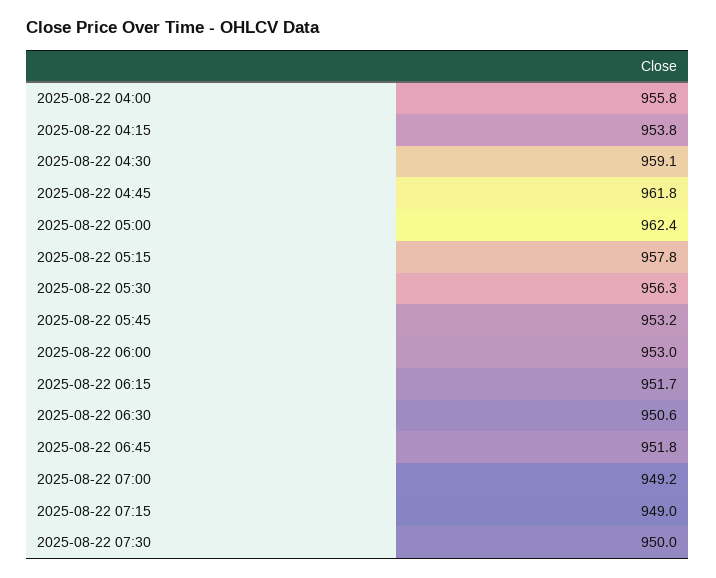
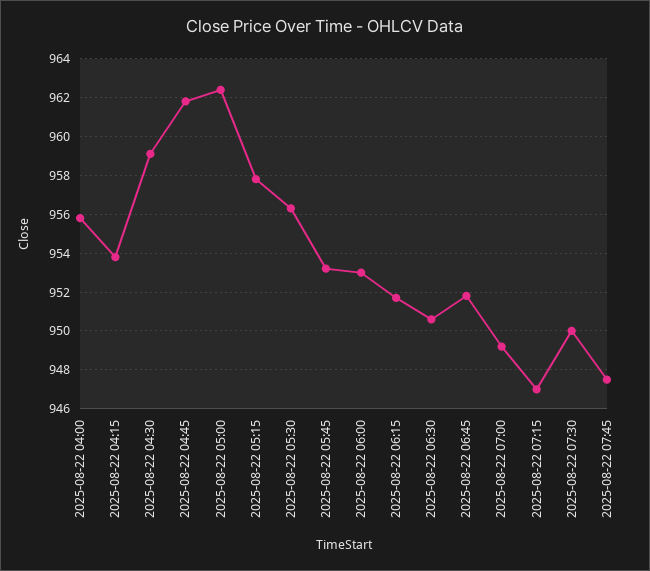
  {
    "2025-08-22 04:00": 955.8,
    "2025-08-22 04:15": 953.8,
    "2025-08-22 04:30": 959.1,
    "2025-08-22 04:45": 961.8,
    "2025-08-22 05:00": 962.4,
    "2025-08-22 05:15": 957.8,
    "2025-08-22 05:30": 956.3,
    "2025-08-22 05:45": 953.2,
    "2025-08-22 06:00": 953,
    "2025-08-22 06:15": 951.7,
    "2025-08-22 06:30": 950.6,
    "2025-08-22 06:45": 951.8,
    "2025-08-22 07:00": 949.2,
-   "2025-08-22 07:15": 949,
+   "2025-08-22 07:15": 947,
-   "2025-08-22 07:30": 950
+   "2025-08-22 07:30": 950,
+   "2025-08-22 07:45": 947.5
  }

